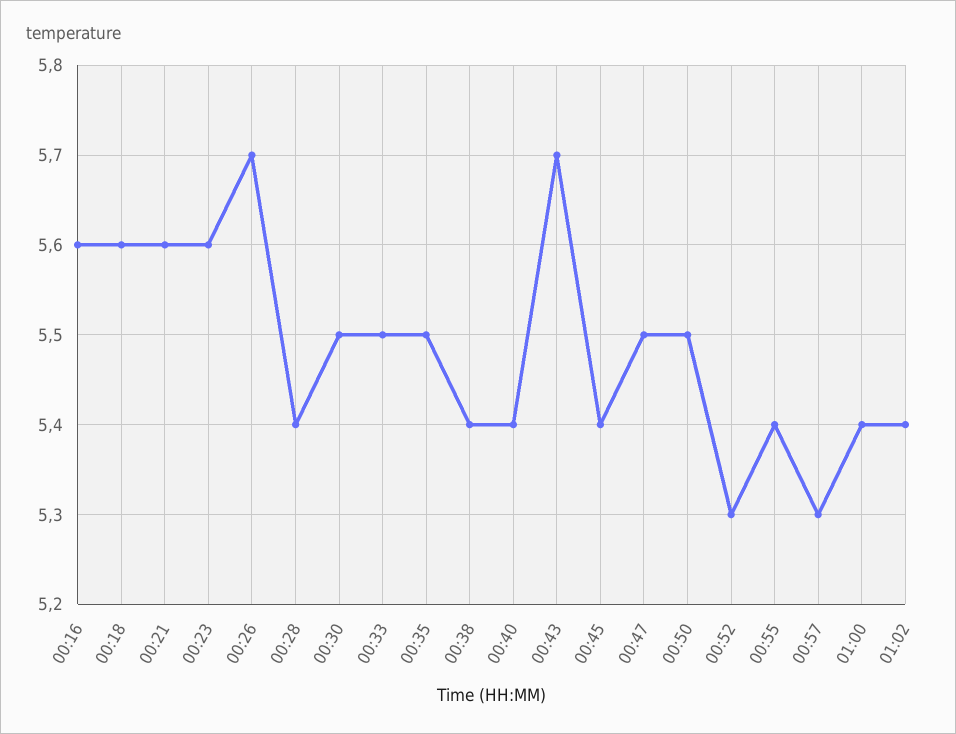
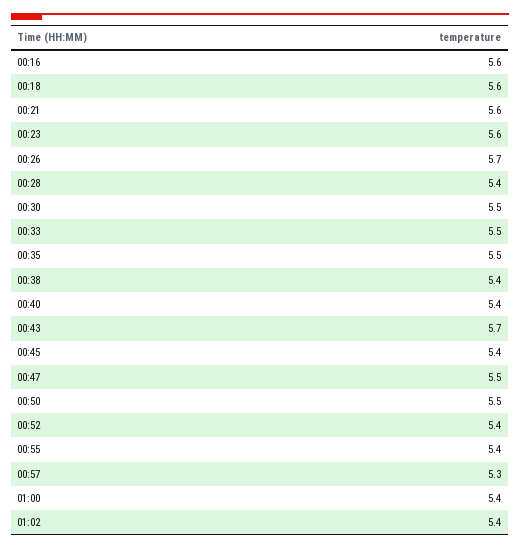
  {
    "00:16": 5.6,
    "00:18": 5.6,
    "00:21": 5.6,
    "00:23": 5.6,
    "00:26": 5.7,
    "00:28": 5.4,
    "00:30": 5.5,
    "00:33": 5.5,
    "00:35": 5.5,
    "00:38": 5.4,
    "00:40": 5.4,
    "00:43": 5.7,
    "00:45": 5.4,
    "00:47": 5.5,
    "00:50": 5.5,
-   "00:52": 5.3,
+   "00:52": 5.4,
    "00:55": 5.4,
    "00:57": 5.3,
    "01:00": 5.4,
    "01:02": 5.4
  }

